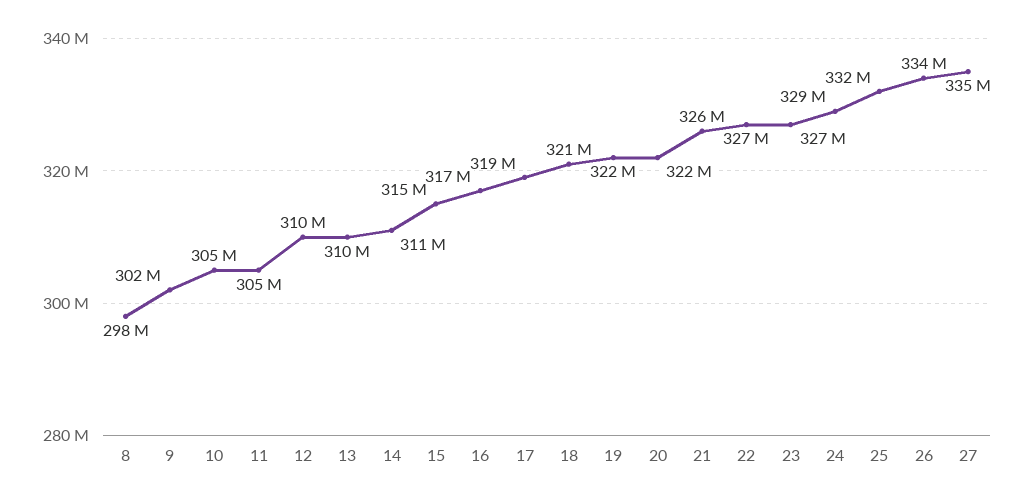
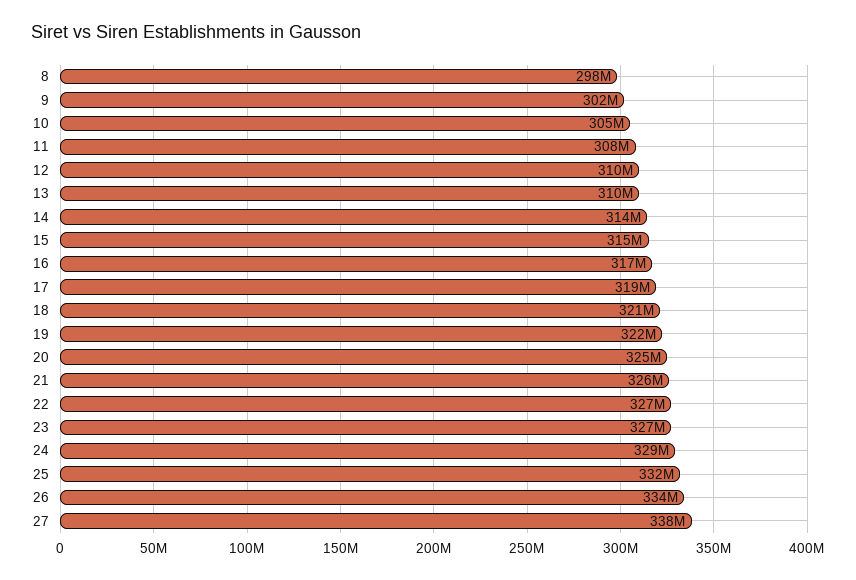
  {
    "8": 298000000,
    "9": 302000000,
    "10": 305000000,
-   "11": 305000000,
+   "11": 308000000,
    "12": 310000000,
    "13": 310000000,
-   "14": 311000000,
+   "14": 314000000,
    "15": 315000000,
    "16": 317000000,
    "17": 319000000,
    "18": 321000000,
    "19": 322000000,
-   "20": 322000000,
+   "20": 325000000,
    "21": 326000000,
    "22": 327000000,
    "23": 327000000,
    "24": 329000000,
    "25": 332000000,
    "26": 334000000,
-   "27": 335000000
+   "27": 338000000
  }

